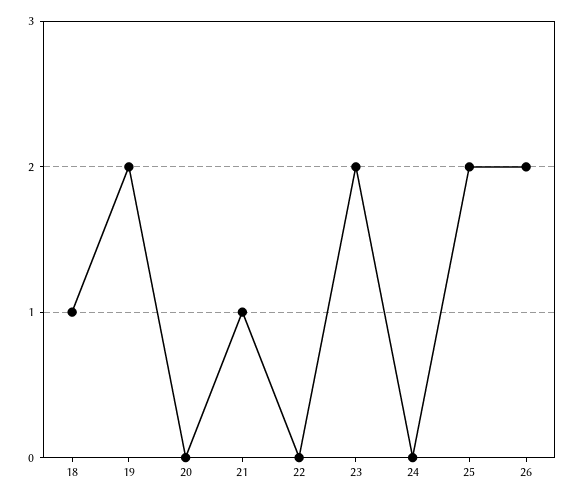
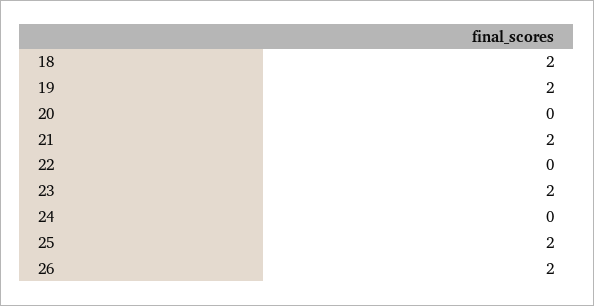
  {
-   "18": 1,
+   "18": 2,
    "19": 2,
    "20": 0,
-   "21": 1,
+   "21": 2,
    "22": 0,
    "23": 2,
    "24": 0,
    "25": 2,
    "26": 2
  }

